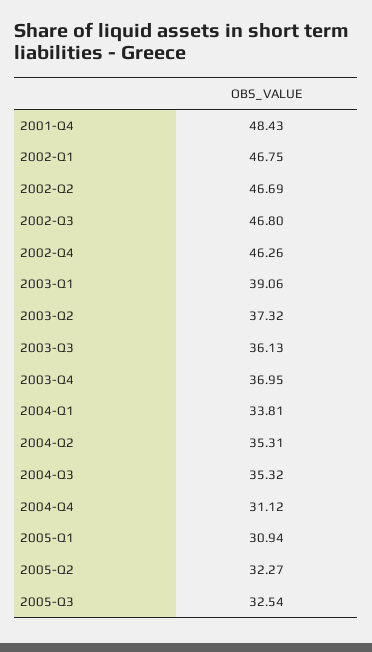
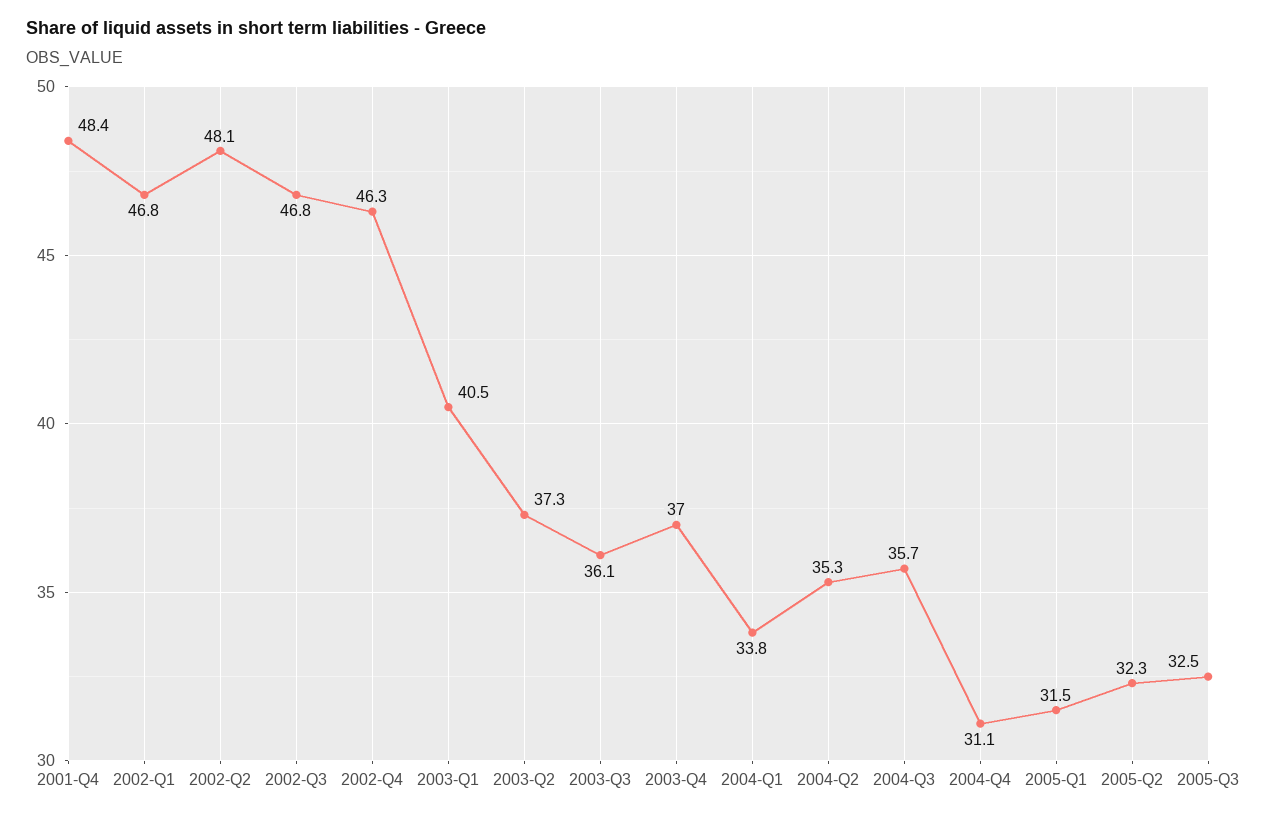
  {
    "2001-Q4": 48.43,
    "2002-Q1": 46.75,
-   "2002-Q2": 46.69,
+   "2002-Q2": 48.1,
    "2002-Q3": 46.8,
    "2002-Q4": 46.26,
-   "2003-Q1": 39.06,
+   "2003-Q1": 40.5,
    "2003-Q2": 37.32,
    "2003-Q3": 36.13,
    "2003-Q4": 36.95,
    "2004-Q1": 33.81,
    "2004-Q2": 35.31,
-   "2004-Q3": 35.32,
+   "2004-Q3": 35.7,
    "2004-Q4": 31.12,
-   "2005-Q1": 30.94,
+   "2005-Q1": 31.5,
    "2005-Q2": 32.27,
    "2005-Q3": 32.54
  }

